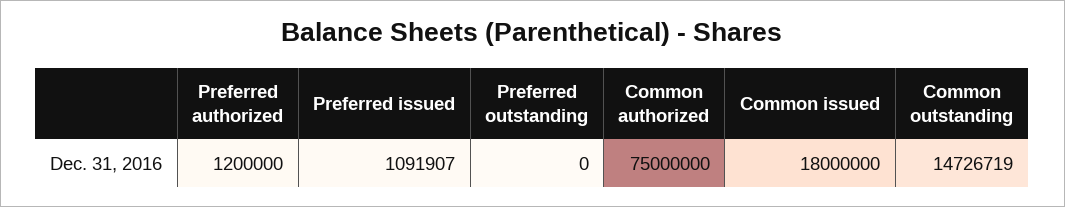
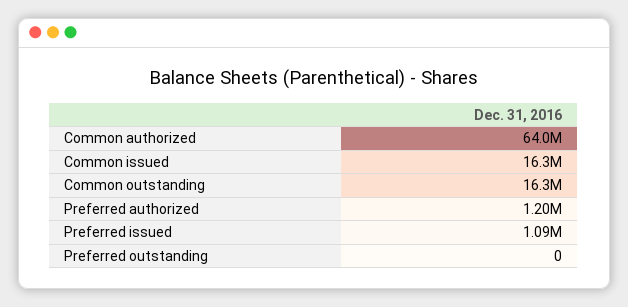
  {
    "Preferred authorized": 1200000,
    "Preferred issued": 1091907,
    "Preferred outstanding": 0,
-   "Common authorized": 75000000,
+   "Common authorized": 64000000,
-   "Common issued": 18000000,
+   "Common issued": 16300000,
-   "Common outstanding": 14726719
+   "Common outstanding": 16300000
  }

